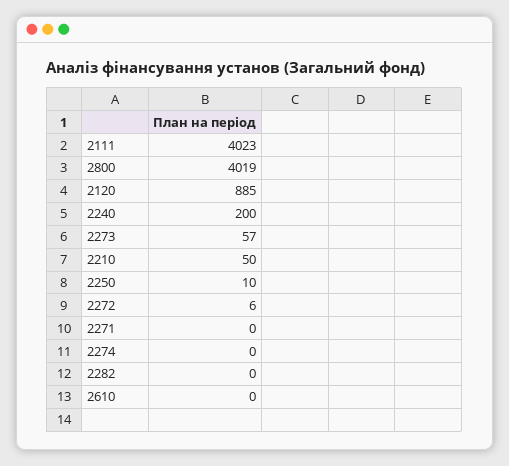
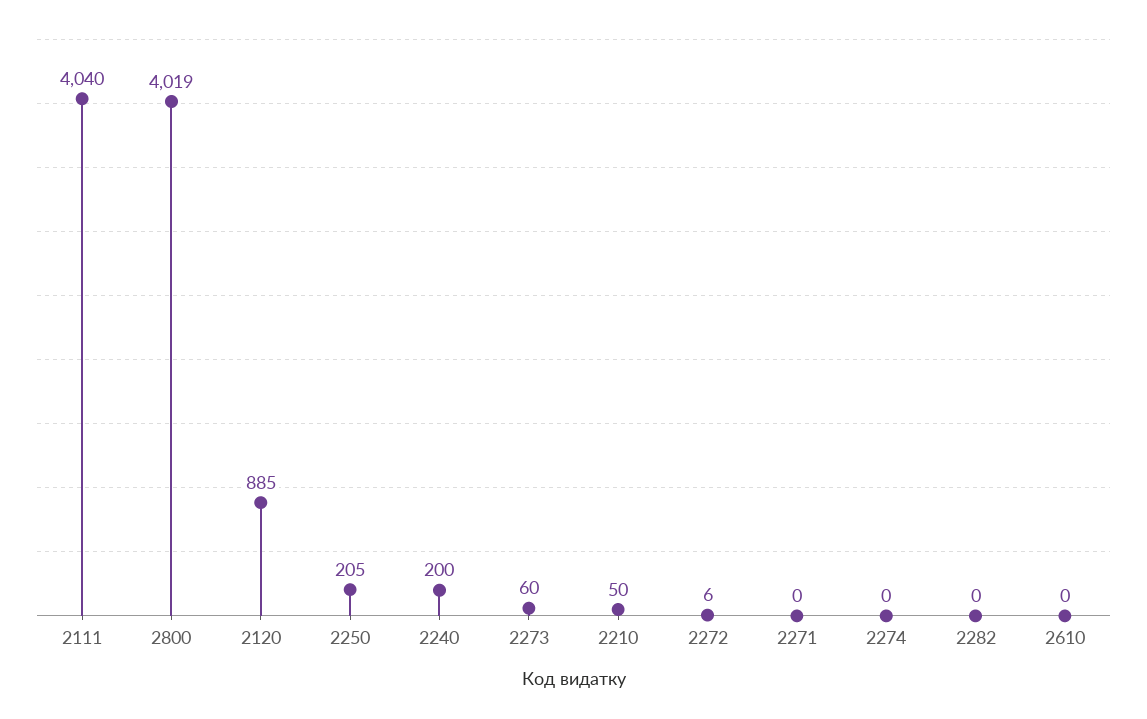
  {
-   "2111": 4023,
+   "2111": 4040,
    "2800": 4019,
    "2120": 885,
    "2240": 200,
-   "2273": 57,
+   "2273": 60,
    "2210": 50,
-   "2250": 10,
+   "2250": 205,
    "2272": 6,
    "2271": 0,
    "2274": 0,
    "2282": 0,
    "2610": 0
  }

